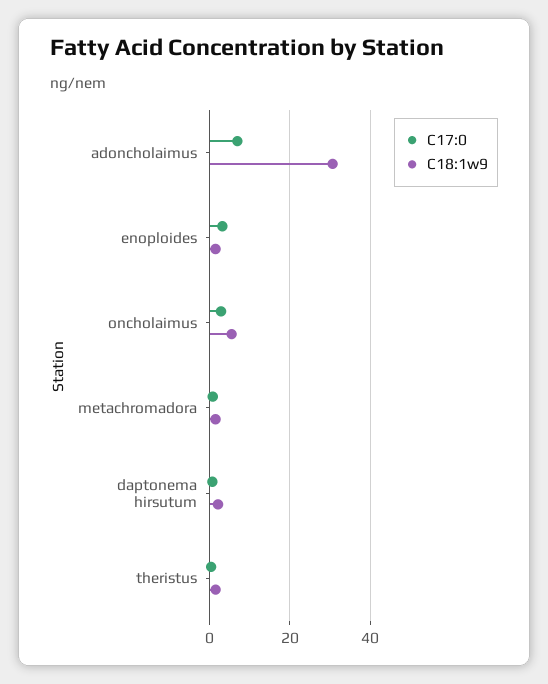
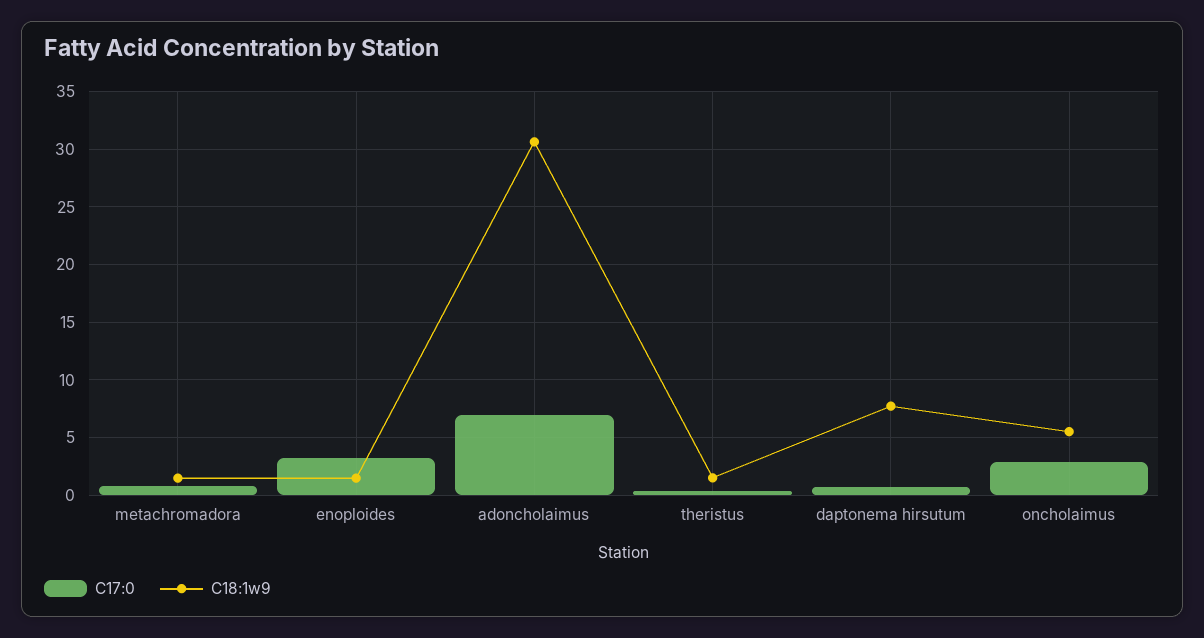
  {
    "C17:0": {
      "adoncholaimus": 7,
      "enoploides": 3,
      "oncholaimus": 3,
      "metachromadora": 1,
      "daptonema hirsutum": 1,
      "theristus": 0
    },
    "C18:1w9": {
      "adoncholaimus": 31,
      "enoploides": 1,
      "oncholaimus": 6,
      "metachromadora": 1,
-     "daptonema hirsutum": 2,
+     "daptonema hirsutum": 8,
      "theristus": 2
    }
  }

